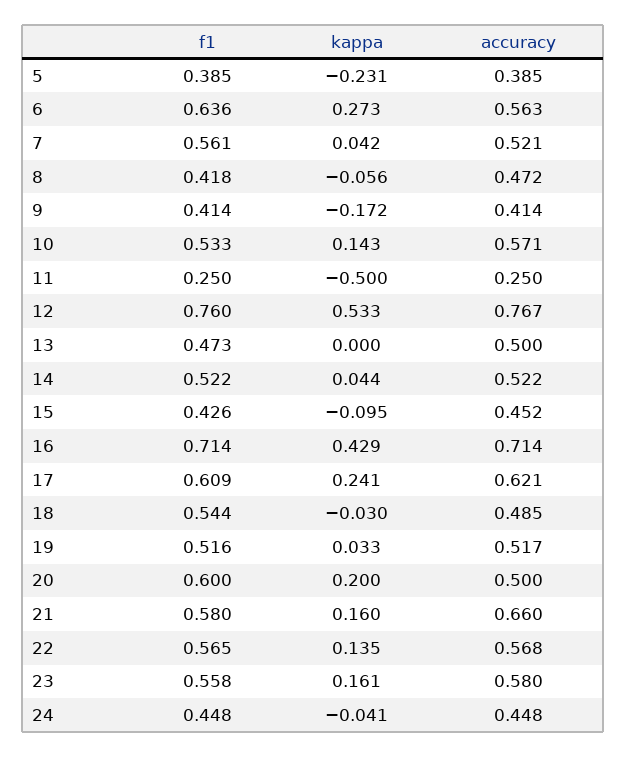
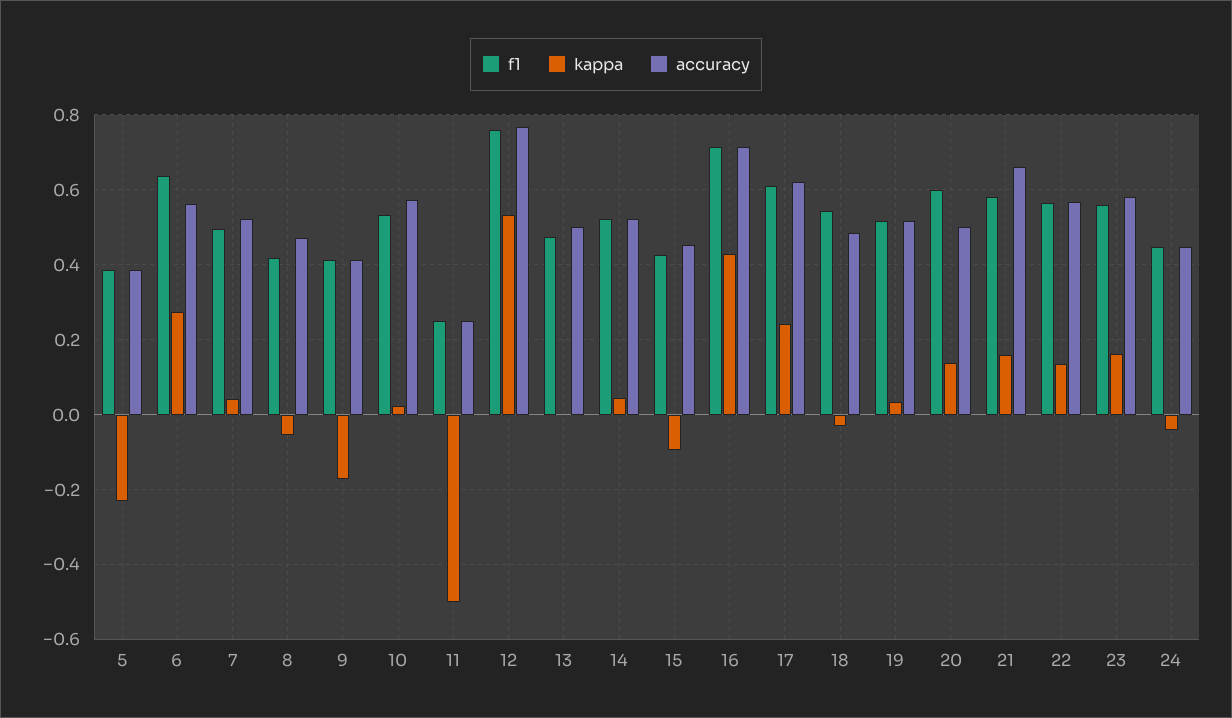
  {
    "f1": {
      "5": 0.385,
      "6": 0.636,
-     "7": 0.561,
+     "7": 0.5,
      "8": 0.418,
      "9": 0.414,
      "10": 0.533,
      "11": 0.25,
      "12": 0.76,
      "13": 0.473,
      "14": 0.522,
      "15": 0.426,
      "16": 0.714,
      "17": 0.609,
      "18": 0.544,
      "19": 0.516,
      "20": 0.6,
      "21": 0.58,
      "22": 0.565,
      "23": 0.558,
      "24": 0.448
    },
    "kappa": {
      "5": -0.231,
      "6": 0.273,
      "7": 0.042,
      "8": -0.056,
      "9": -0.172,
-     "10": 0.143,
+     "10": 0.02,
      "11": -0.5,
      "12": 0.533,
      "13": 0,
      "14": 0.044,
      "15": -0.095,
      "16": 0.429,
      "17": 0.241,
      "18": -0.03,
      "19": 0.033,
-     "20": 0.2,
+     "20": 0.14,
      "21": 0.16,
      "22": 0.135,
      "23": 0.161,
      "24": -0.041
    },
    "accuracy": {
      "5": 0.385,
      "6": 0.563,
      "7": 0.521,
      "8": 0.472,
      "9": 0.414,
      "10": 0.571,
      "11": 0.25,
      "12": 0.767,
      "13": 0.5,
      "14": 0.522,
      "15": 0.452,
      "16": 0.714,
      "17": 0.621,
      "18": 0.485,
      "19": 0.517,
      "20": 0.5,
      "21": 0.66,
      "22": 0.568,
      "23": 0.58,
      "24": 0.448
    }
  }

